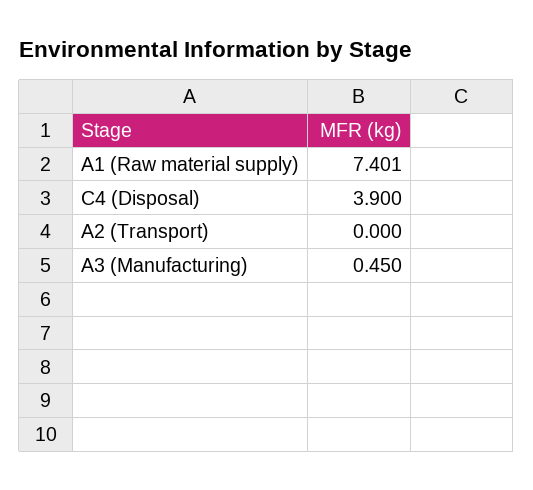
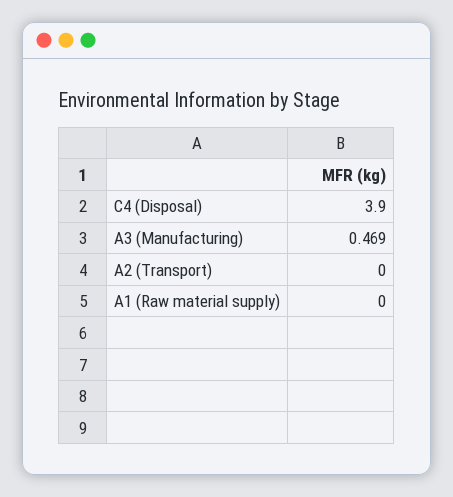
  {
-   "A1 (Raw material supply)": 7.401,
+   "A1 (Raw material supply)": 0,
    "C4 (Disposal)": 3.9,
    "A2 (Transport)": 0,
-   "A3 (Manufacturing)": 0.45
+   "A3 (Manufacturing)": 0.469
  }

